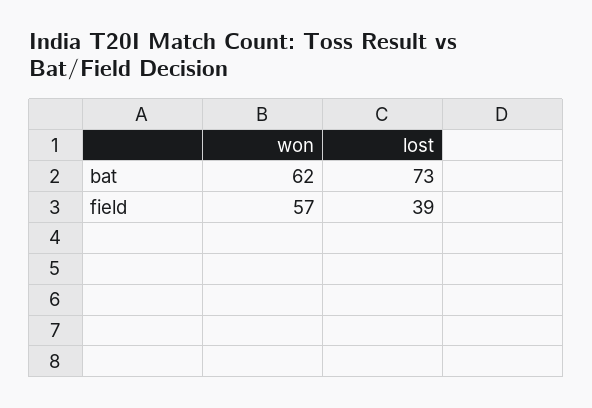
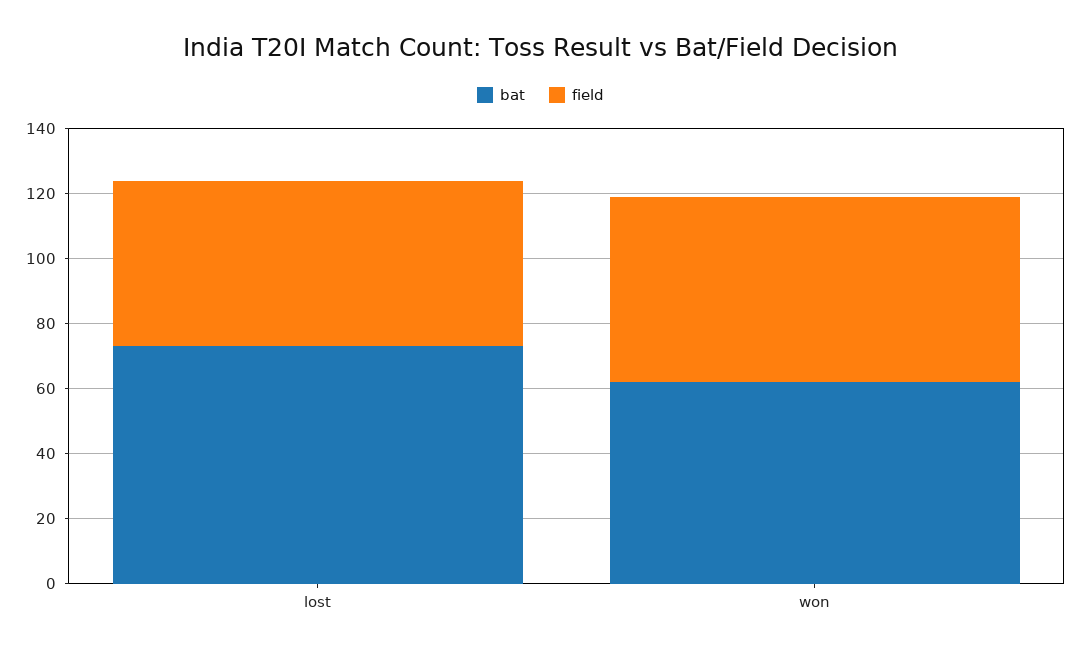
  {
    "bat": {
      "won": 62,
      "lost": 73
    },
    "field": {
      "won": 57,
-     "lost": 39
+     "lost": 50
    }
  }

